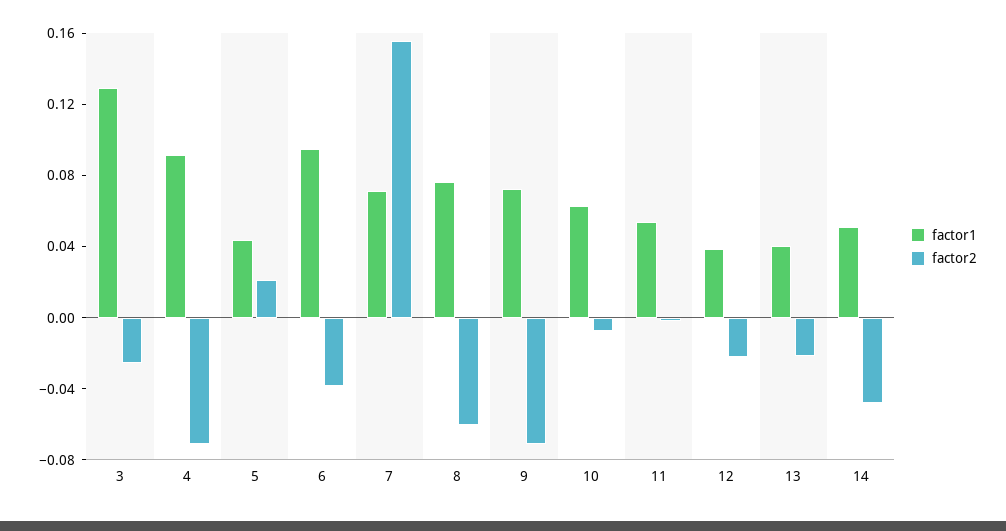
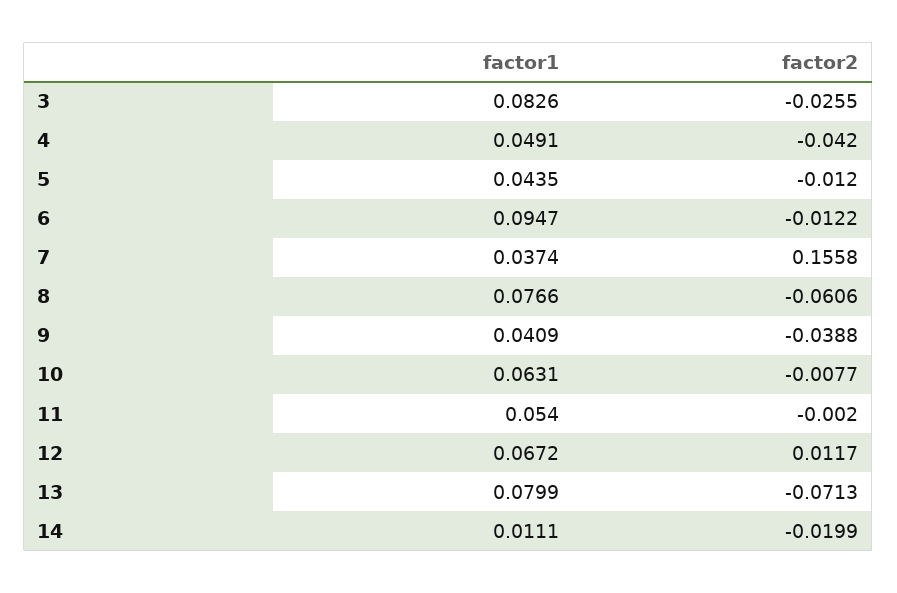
  {
    "factor1": {
-     "3": 0.13,
+     "3": 0.0826,
-     "4": 0.09,
+     "4": 0.0491,
      "5": 0.0435,
      "6": 0.0947,
-     "7": 0.07,
+     "7": 0.0374,
      "8": 0.0766,
-     "9": 0.07,
+     "9": 0.0409,
      "10": 0.0631,
      "11": 0.054,
-     "12": 0.04,
+     "12": 0.0672,
-     "13": 0.04,
+     "13": 0.0799,
-     "14": 0.05
+     "14": 0.0111
    },
    "factor2": {
      "3": -0.0255,
-     "4": -0.07,
+     "4": -0.042,
-     "5": 0.02,
+     "5": -0.012,
-     "6": -0.04,
+     "6": -0.0122,
      "7": 0.1558,
      "8": -0.0606,
-     "9": -0.07,
+     "9": -0.0388,
      "10": -0.0077,
      "11": -0.002,
-     "12": -0.02,
+     "12": 0.0117,
-     "13": -0.02,
+     "13": -0.0713,
-     "14": -0.05
+     "14": -0.0199
    }
  }

